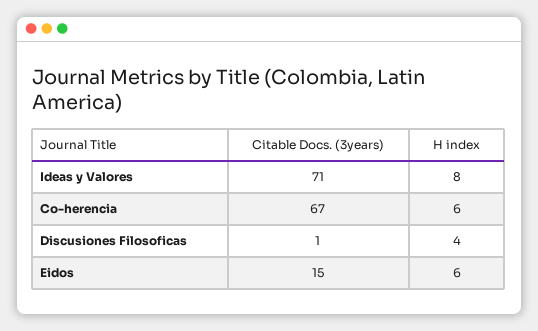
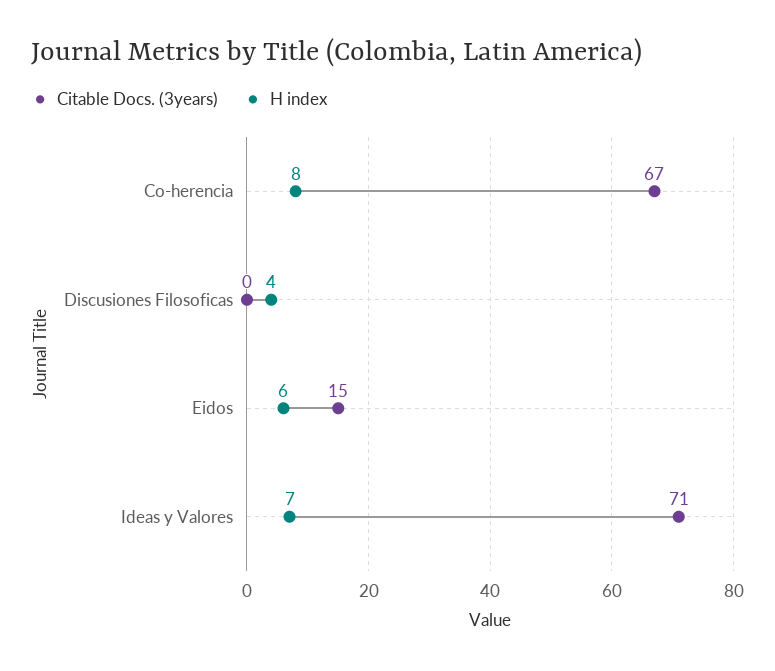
  {
    "Citable Docs. (3years)": {
      "Ideas y Valores": 71,
      "Co-herencia": 67,
-     "Discusiones Filosoficas": 1,
+     "Discusiones Filosoficas": 0,
      "Eidos": 15
    },
    "H index": {
-     "Ideas y Valores": 8,
+     "Ideas y Valores": 7,
-     "Co-herencia": 6,
+     "Co-herencia": 8,
      "Discusiones Filosoficas": 4,
      "Eidos": 6
    }
  }

